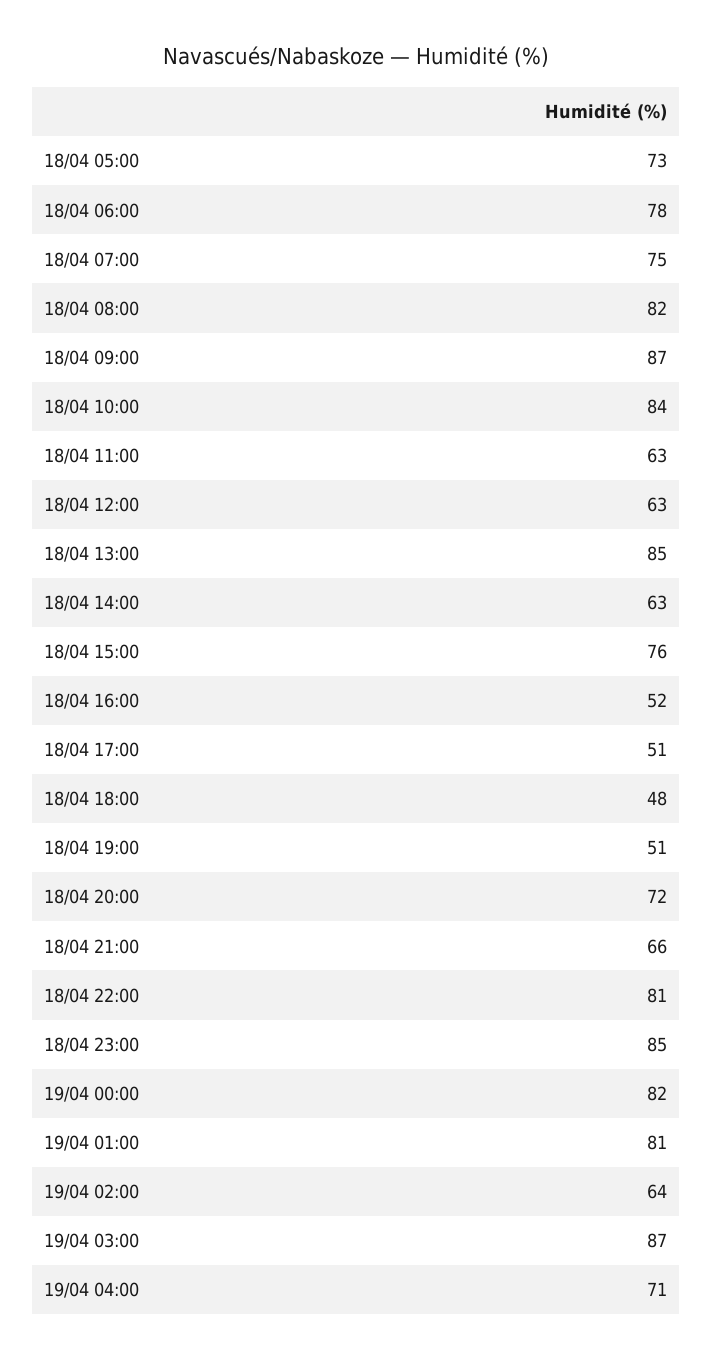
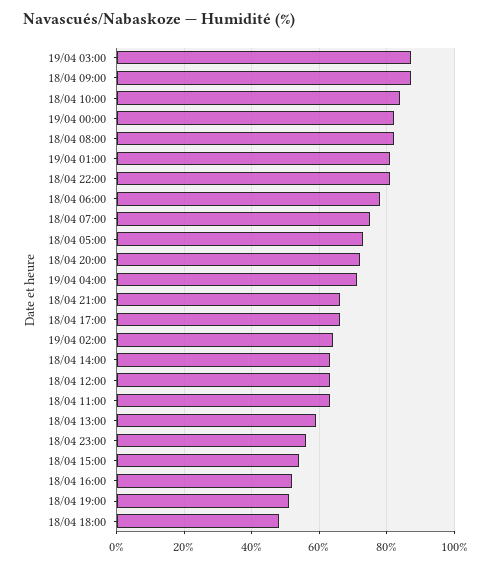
  {
    "18/04 05:00": 73,
    "18/04 06:00": 78,
    "18/04 07:00": 75,
    "18/04 08:00": 82,
    "18/04 09:00": 87,
    "18/04 10:00": 84,
    "18/04 11:00": 63,
    "18/04 12:00": 63,
-   "18/04 13:00": 85,
+   "18/04 13:00": 60,
    "18/04 14:00": 63,
-   "18/04 15:00": 76,
+   "18/04 15:00": 55,
    "18/04 16:00": 52,
-   "18/04 17:00": 51,
+   "18/04 17:00": 65,
    "18/04 18:00": 48,
    "18/04 19:00": 51,
    "18/04 20:00": 72,
    "18/04 21:00": 66,
    "18/04 22:00": 81,
-   "18/04 23:00": 85,
+   "18/04 23:00": 55,
    "19/04 00:00": 82,
    "19/04 01:00": 81,
    "19/04 02:00": 64,
    "19/04 03:00": 87,
    "19/04 04:00": 71
  }

